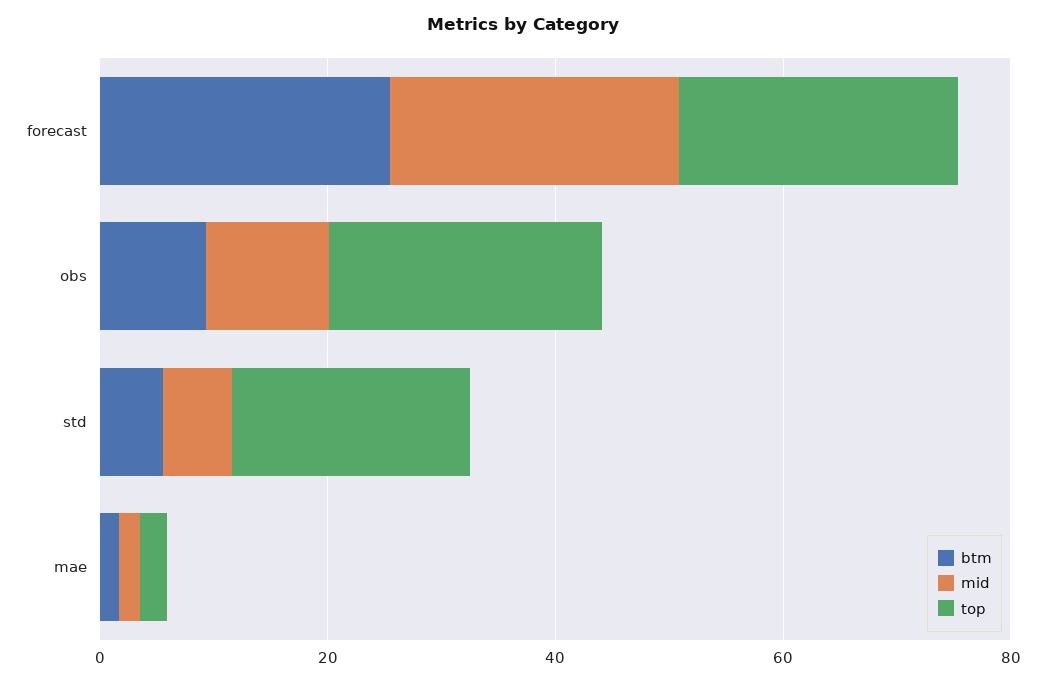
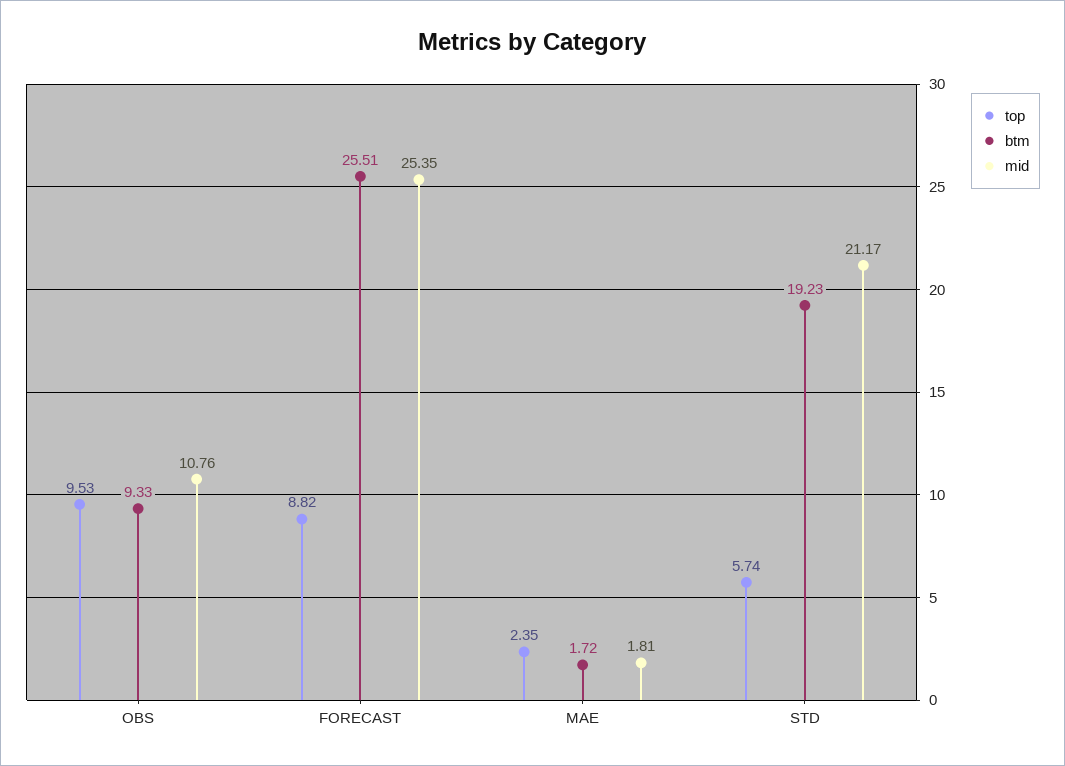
  {
    "btm": {
      "forecast": 25.51,
      "obs": 9.33,
-     "std": 5,
+     "std": 19.23,
      "mae": 1.72
    },
    "mid": {
      "forecast": 25.35,
      "obs": 10.76,
-     "std": 5,
+     "std": 21.17,
      "mae": 1.81
    },
    "top": {
-     "forecast": 25,
+     "forecast": 8.82,
-     "obs": 25,
+     "obs": 9.53,
-     "std": 20,
+     "std": 5.74,
      "mae": 2.35
    }
  }

